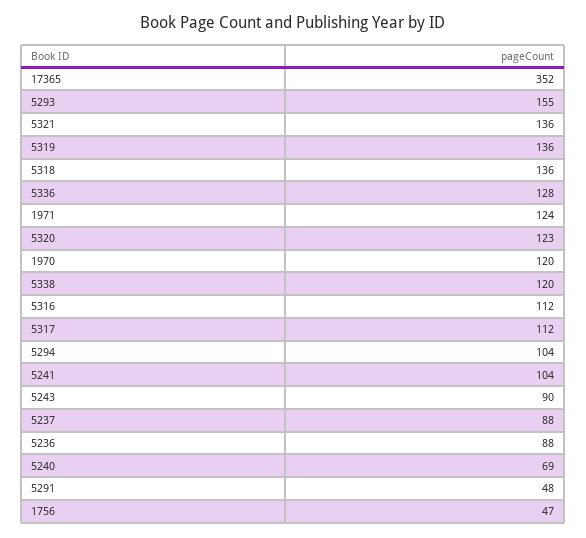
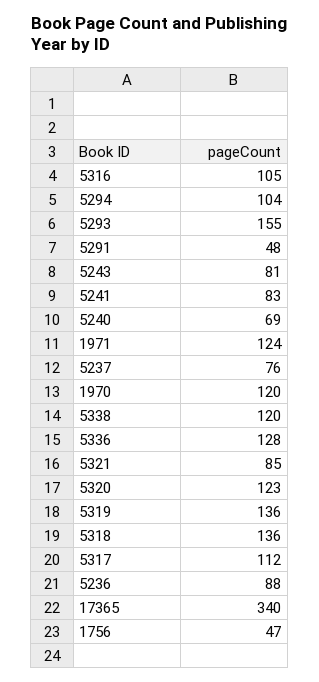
  {
-   "17365": 352,
+   "17365": 340,
    "5293": 155,
-   "5321": 136,
+   "5321": 85,
    "5319": 136,
    "5318": 136,
    "5336": 128,
    "1971": 124,
    "5320": 123,
    "1970": 120,
    "5338": 120,
-   "5316": 112,
+   "5316": 105,
    "5317": 112,
    "5294": 104,
-   "5241": 104,
+   "5241": 83,
-   "5243": 90,
+   "5243": 81,
-   "5237": 88,
+   "5237": 76,
    "5236": 88,
    "5240": 69,
    "5291": 48,
    "1756": 47
  }

